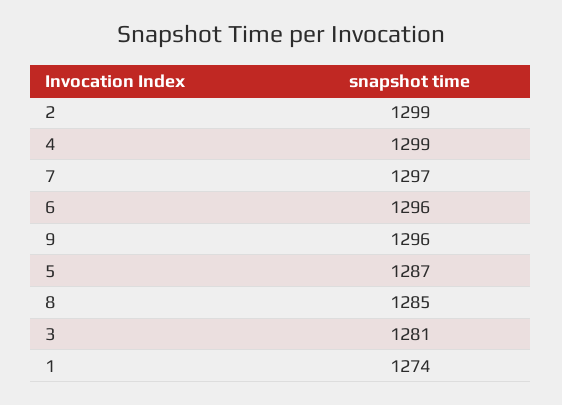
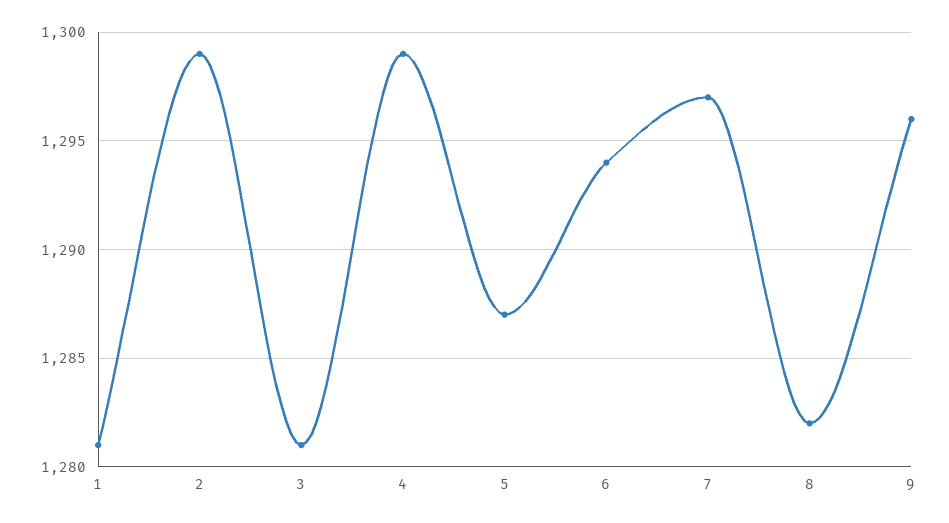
  {
    "2": 1299,
    "4": 1299,
    "7": 1297,
-   "6": 1296,
+   "6": 1294,
    "9": 1296,
    "5": 1287,
-   "8": 1285,
+   "8": 1282,
    "3": 1281,
-   "1": 1274
+   "1": 1281
  }

